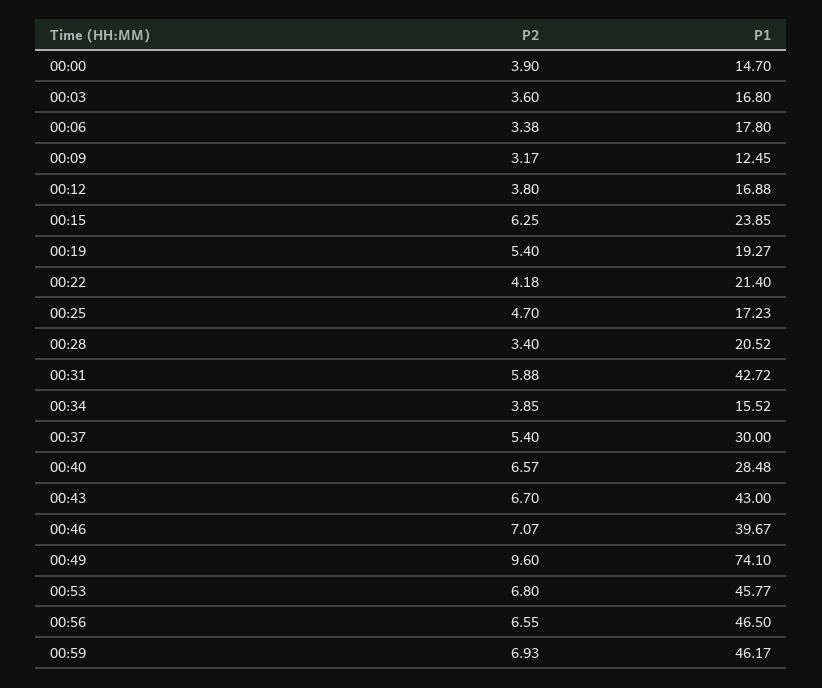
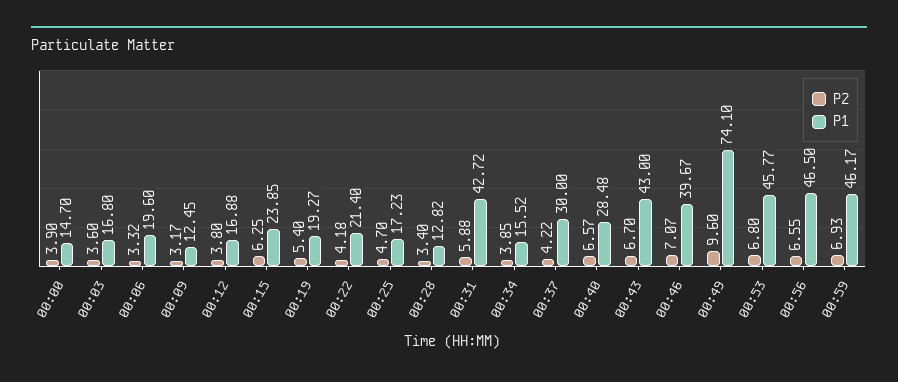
  {
    "P2": {
      "00:00": 3.9,
      "00:03": 3.6,
-     "00:06": 3.38,
+     "00:06": 3.32,
      "00:09": 3.17,
      "00:12": 3.8,
      "00:15": 6.25,
      "00:19": 5.4,
      "00:22": 4.18,
      "00:25": 4.7,
      "00:28": 3.4,
      "00:31": 5.88,
      "00:34": 3.85,
-     "00:37": 5.4,
+     "00:37": 4.22,
      "00:40": 6.57,
      "00:43": 6.7,
      "00:46": 7.07,
      "00:49": 9.6,
      "00:53": 6.8,
      "00:56": 6.55,
      "00:59": 6.93
    },
    "P1": {
      "00:00": 14.7,
      "00:03": 16.8,
-     "00:06": 17.8,
+     "00:06": 19.6,
      "00:09": 12.45,
      "00:12": 16.88,
      "00:15": 23.85,
      "00:19": 19.27,
      "00:22": 21.4,
      "00:25": 17.23,
-     "00:28": 20.52,
+     "00:28": 12.82,
      "00:31": 42.72,
      "00:34": 15.52,
      "00:37": 30,
      "00:40": 28.48,
      "00:43": 43,
      "00:46": 39.67,
      "00:49": 74.1,
      "00:53": 45.77,
      "00:56": 46.5,
      "00:59": 46.17
    }
  }

